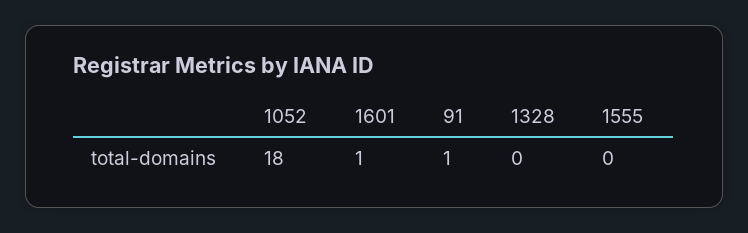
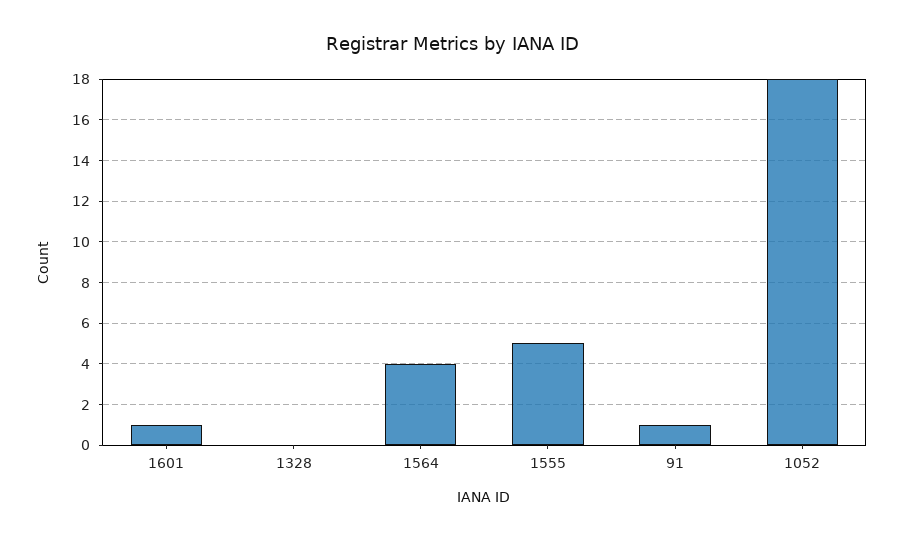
  {
    "1052": 18,
    "1601": 1,
    "91": 1,
    "1328": 0,
-   "1555": 0
+   "1555": 5,
+   "1564": 4
  }

